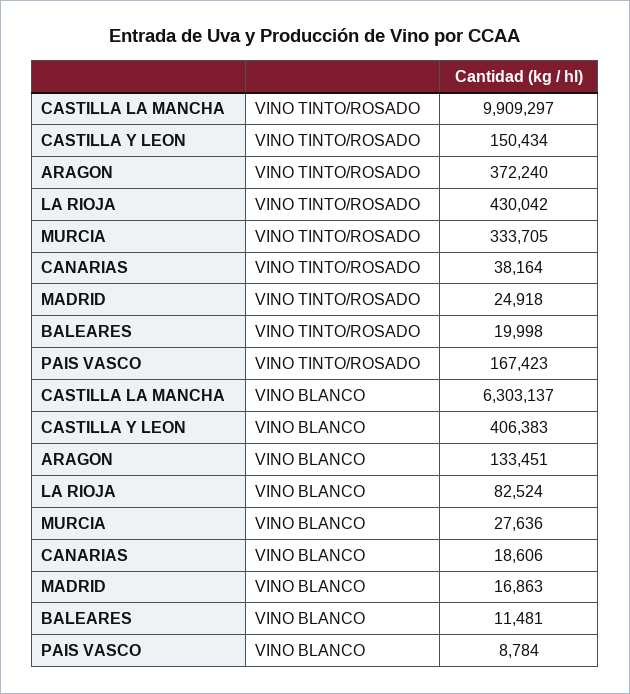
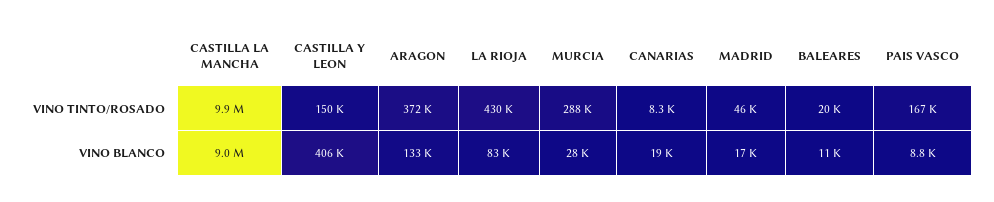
  {
    "CASTILLA LA MANCHA": {
      "VINO TINTO/ROSADO": 9909297,
-     "VINO BLANCO": 6303137
+     "VINO BLANCO": 9000000
    },
    "CASTILLA Y LEON": {
      "VINO TINTO/ROSADO": 150434,
      "VINO BLANCO": 406383
    },
    "ARAGON": {
      "VINO TINTO/ROSADO": 372240,
      "VINO BLANCO": 133451
    },
    "LA RIOJA": {
      "VINO TINTO/ROSADO": 430042,
      "VINO BLANCO": 82524
    },
    "MURCIA": {
-     "VINO TINTO/ROSADO": 333705,
+     "VINO TINTO/ROSADO": 288000,
      "VINO BLANCO": 27636
    },
    "CANARIAS": {
-     "VINO TINTO/ROSADO": 38164,
+     "VINO TINTO/ROSADO": 8300,
      "VINO BLANCO": 18606
    },
    "MADRID": {
-     "VINO TINTO/ROSADO": 24918,
+     "VINO TINTO/ROSADO": 46000,
      "VINO BLANCO": 16863
    },
    "BALEARES": {
      "VINO TINTO/ROSADO": 19998,
      "VINO BLANCO": 11481
    },
    "PAIS VASCO": {
      "VINO TINTO/ROSADO": 167423,
      "VINO BLANCO": 8784
    }
  }

